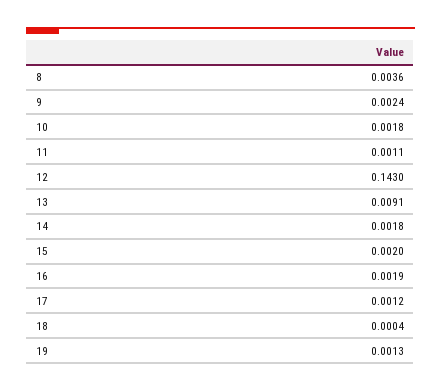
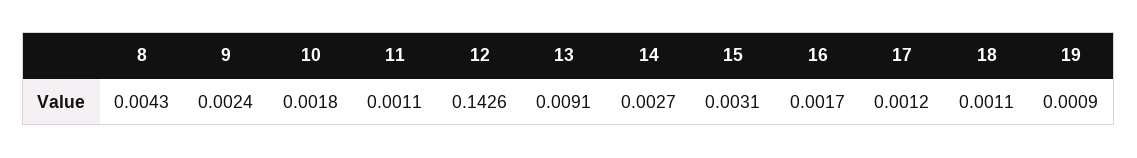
  {
-   "8": 0.0036,
+   "8": 0.0043,
    "9": 0.0024,
    "10": 0.0018,
    "11": 0.0011,
-   "12": 0.143,
+   "12": 0.1426,
    "13": 0.0091,
-   "14": 0.0018,
+   "14": 0.0027,
-   "15": 0.002,
+   "15": 0.0031,
-   "16": 0.0019,
+   "16": 0.0017,
    "17": 0.0012,
-   "18": 0.0004,
+   "18": 0.0011,
-   "19": 0.0013
+   "19": 0.0009
  }

